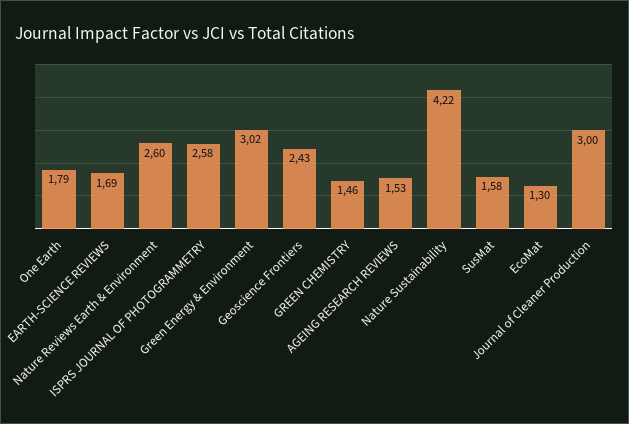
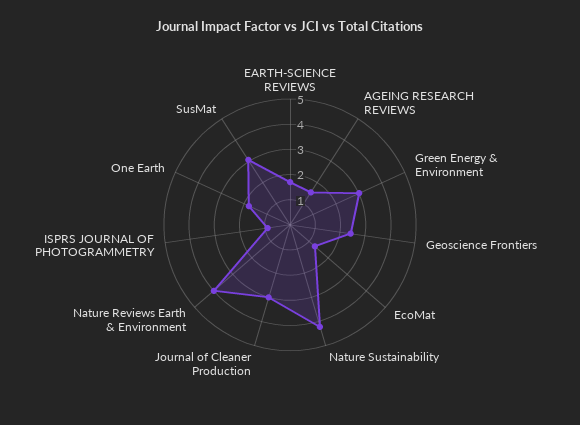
  {
    "One Earth": 1.79,
    "EARTH-SCIENCE REVIEWS": 1.69,
-   "Nature Reviews Earth & Environment": 2.6,
+   "Nature Reviews Earth & Environment": 4,
-   "ISPRS JOURNAL OF PHOTOGRAMMETRY": 2.58,
+   "ISPRS JOURNAL OF PHOTOGRAMMETRY": 1,
    "Green Energy & Environment": 3.02,
    "Geoscience Frontiers": 2.43,
-   "GREEN CHEMISTRY": 1.46,
    "AGEING RESEARCH REVIEWS": 1.53,
    "Nature Sustainability": 4.22,
-   "SusMat": 1.58,
+   "SusMat": 3,
    "EcoMat": 1.3,
    "Journal of Cleaner Production": 3
  }

